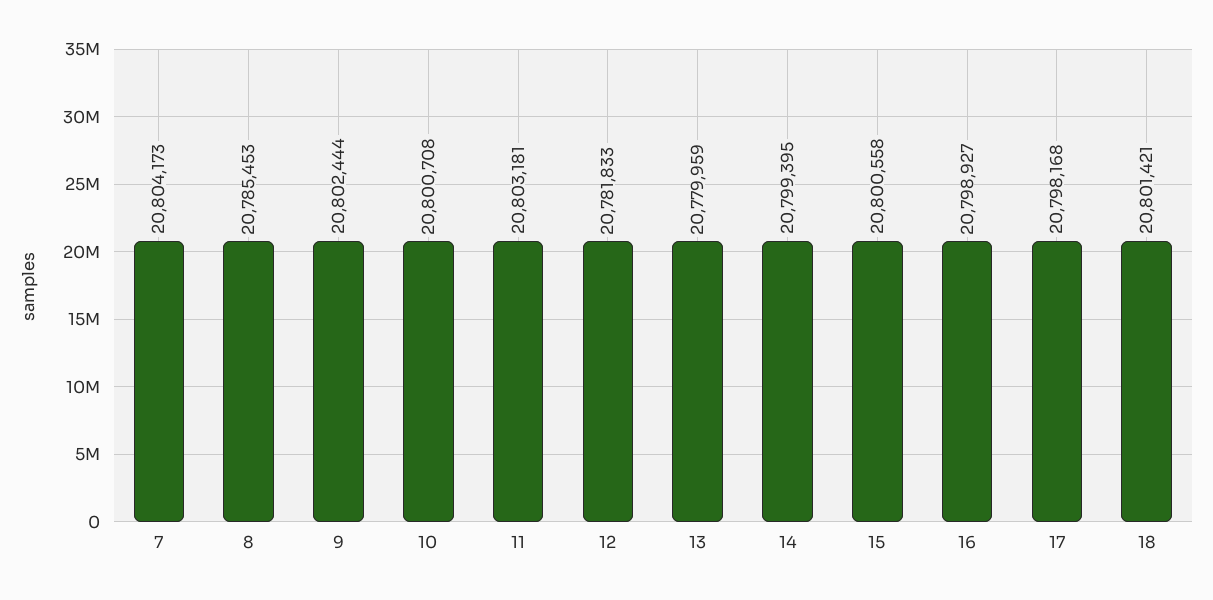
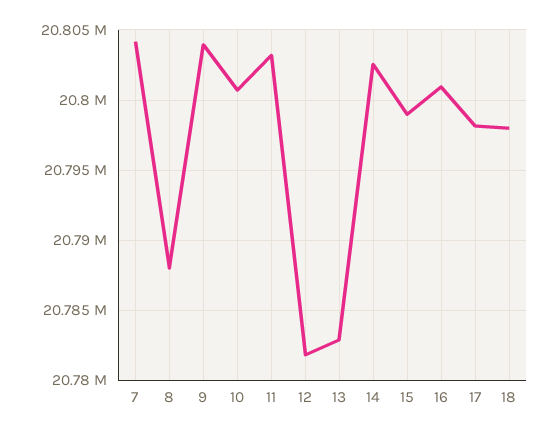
  {
    "7": 20804173,
-   "8": 20785453,
+   "8": 20788000,
-   "9": 20802444,
+   "9": 20804000,
    "10": 20800708,
    "11": 20803181,
    "12": 20781833,
-   "13": 20779959,
+   "13": 20783000,
-   "14": 20799395,
+   "14": 20802500,
-   "15": 20800558,
+   "15": 20799000,
-   "16": 20798927,
+   "16": 20801000,
    "17": 20798168,
-   "18": 20801421
+   "18": 20798000
  }

